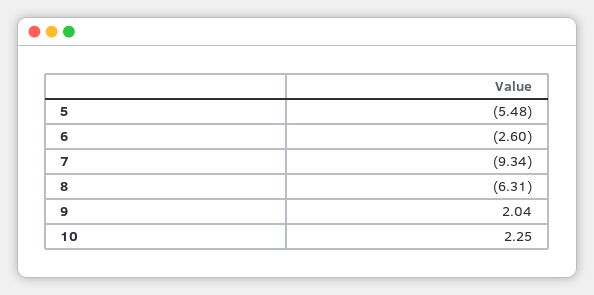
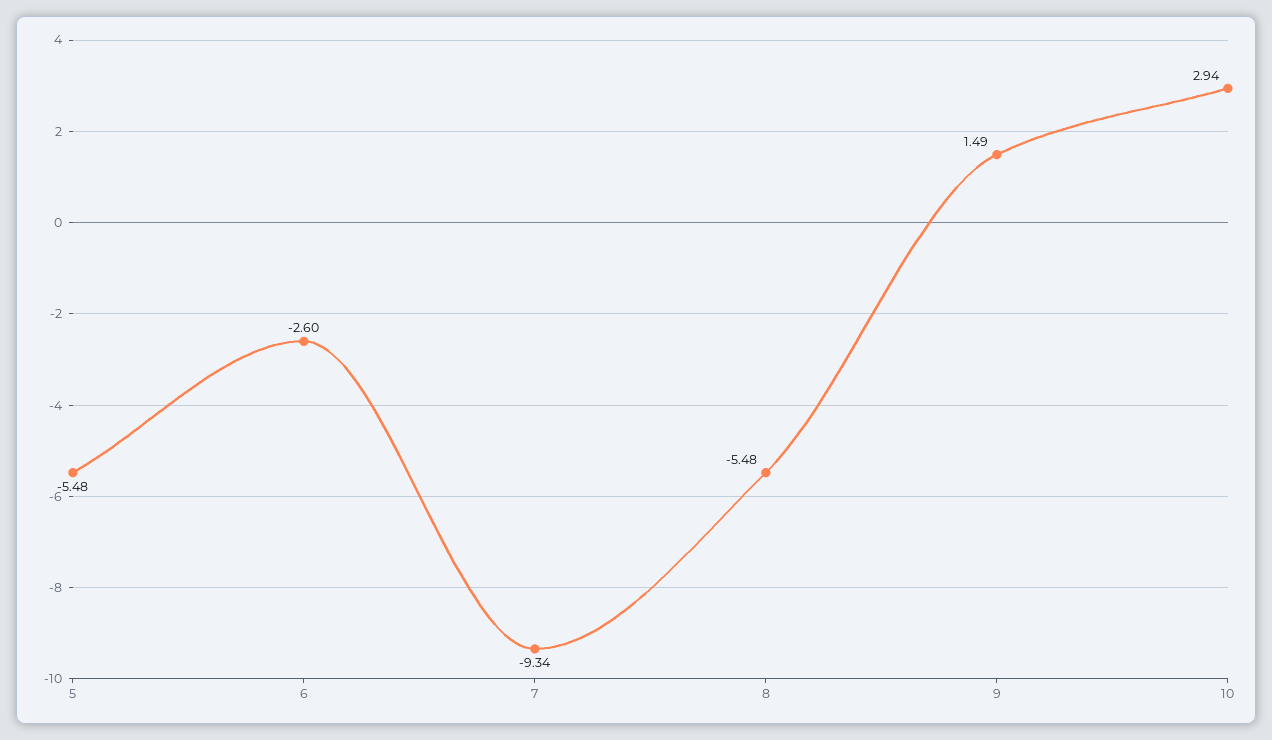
  {
    "5": -5.48,
    "6": -2.6,
    "7": -9.34,
-   "8": -6.31,
+   "8": -5.48,
-   "9": 2.04,
+   "9": 1.49,
-   "10": 2.25
+   "10": 2.94
  }

